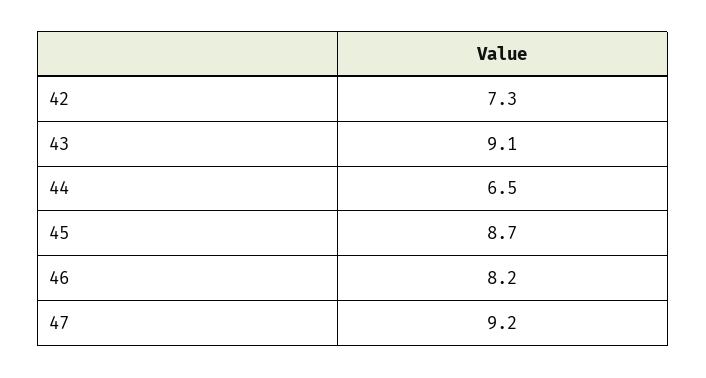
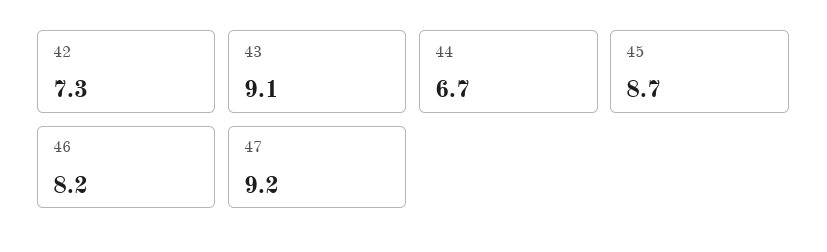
  {
    "42": 7.3,
    "43": 9.1,
-   "44": 6.5,
+   "44": 6.7,
    "45": 8.7,
    "46": 8.2,
    "47": 9.2
  }

